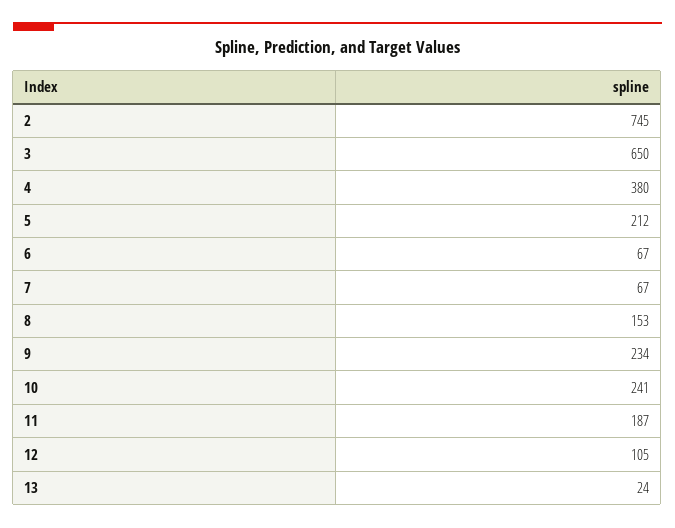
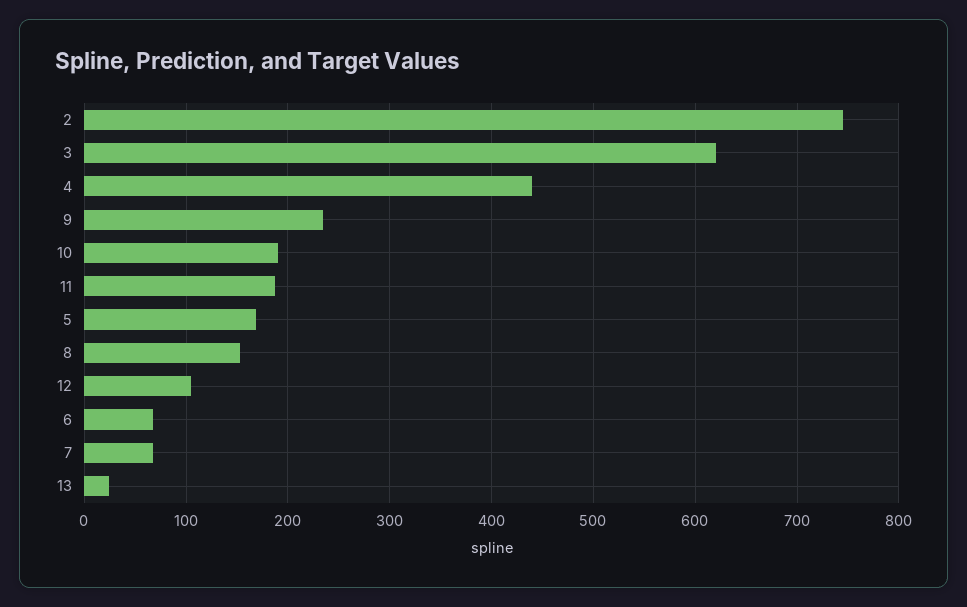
  {
    "2": 745,
-   "3": 650,
+   "3": 620,
-   "4": 380,
+   "4": 440,
-   "5": 212,
+   "5": 170,
    "6": 67,
    "7": 67,
    "8": 153,
    "9": 234,
-   "10": 241,
+   "10": 190,
    "11": 187,
    "12": 105,
    "13": 24
  }

